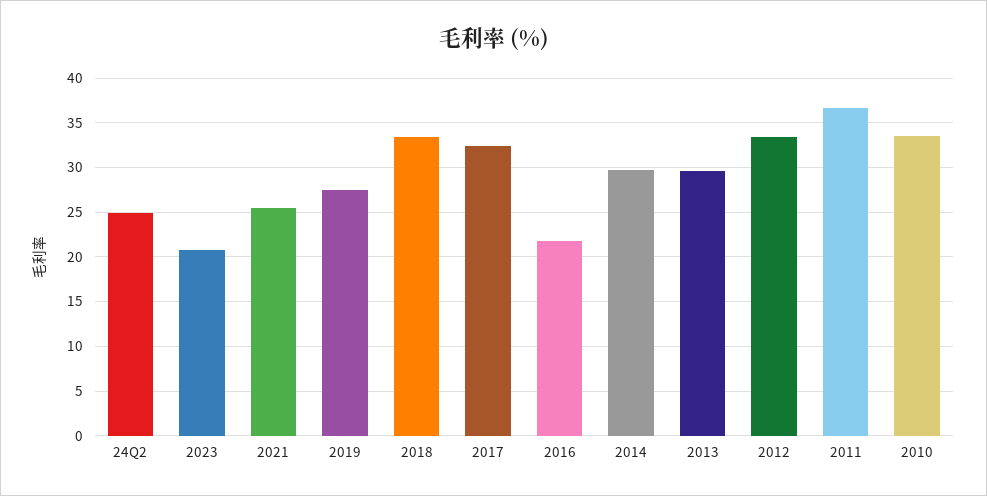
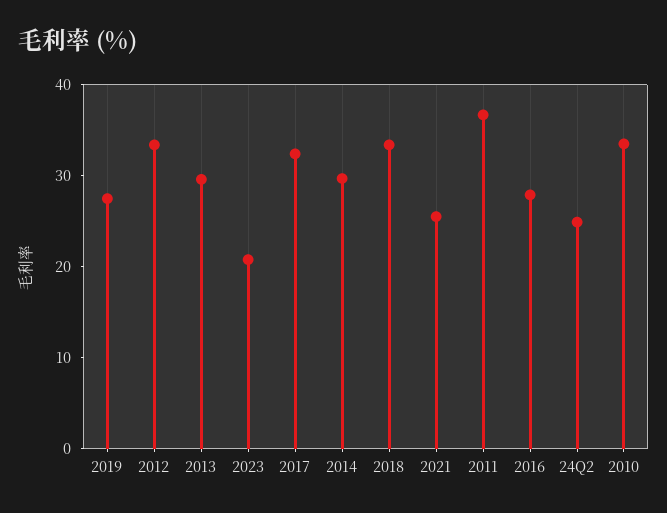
  {
    "24Q2": 25,
    "2023": 21,
    "2021": 26,
    "2019": 28,
    "2018": 33,
    "2017": 32,
-   "2016": 22,
+   "2016": 28,
    "2014": 30,
    "2013": 30,
    "2012": 33,
    "2011": 37,
    "2010": 34
  }

